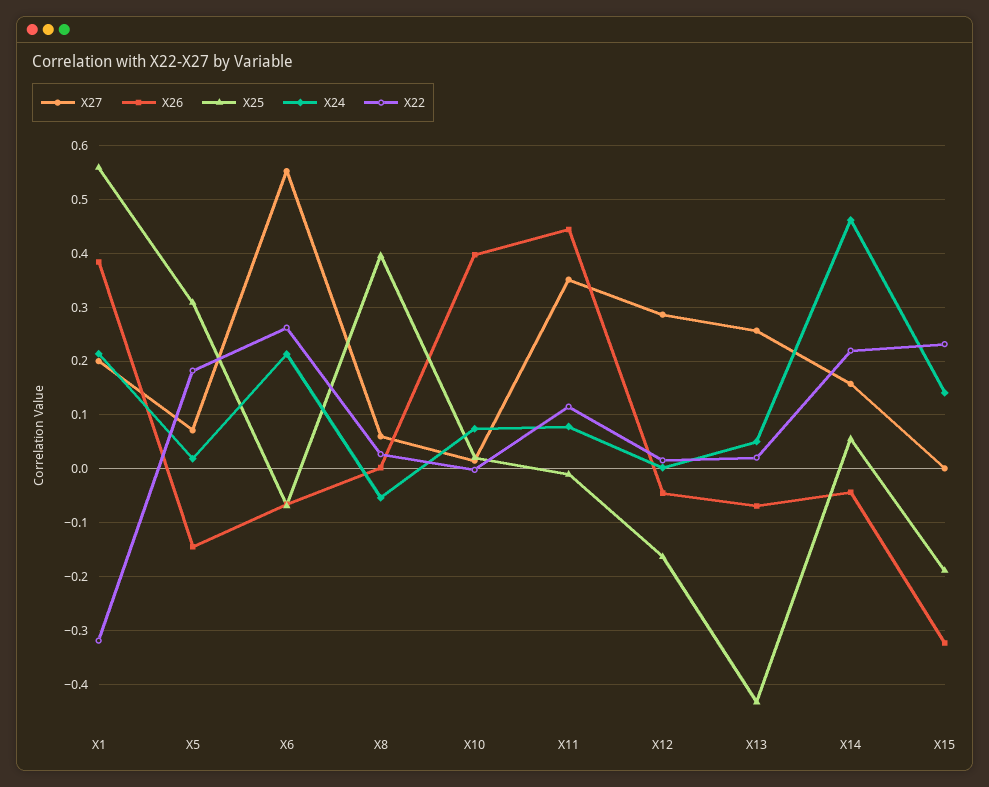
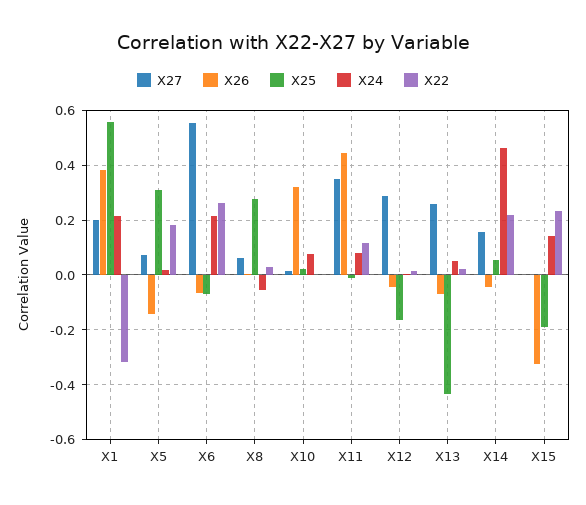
  {
    "X27": {
      "X1": 0.2,
      "X5": 0.08,
      "X6": 0.56,
      "X8": 0.06,
      "X10": 0.02,
      "X11": 0.36,
      "X12": 0.28,
      "X13": 0.26,
      "X14": 0.16,
      "X15": 0
    },
    "X26": {
      "X1": 0.38,
      "X5": -0.14,
      "X6": -0.06,
      "X8": 0,
-     "X10": 0.4,
+     "X10": 0.325,
      "X11": 0.44,
      "X12": -0.04,
      "X13": -0.06,
      "X14": -0.04,
      "X15": -0.32
    },
    "X25": {
      "X1": 0.56,
      "X5": 0.3,
      "X6": -0.06,
-     "X8": 0.4,
+     "X8": 0.275,
      "X10": 0.02,
      "X11": -0.02,
      "X12": -0.16,
      "X13": -0.44,
      "X14": 0.06,
      "X15": -0.18
    },
    "X24": {
      "X1": 0.22,
      "X5": 0.02,
      "X6": 0.22,
      "X8": -0.06,
      "X10": 0.08,
      "X11": 0.08,
      "X12": 0,
      "X13": 0.06,
      "X14": 0.46,
      "X15": 0.14
    },
    "X22": {
      "X1": -0.32,
      "X5": 0.18,
      "X6": 0.26,
      "X8": 0.02,
      "X10": 0,
      "X11": 0.12,
      "X12": 0.02,
      "X13": 0.02,
      "X14": 0.22,
      "X15": 0.24
    }
  }

